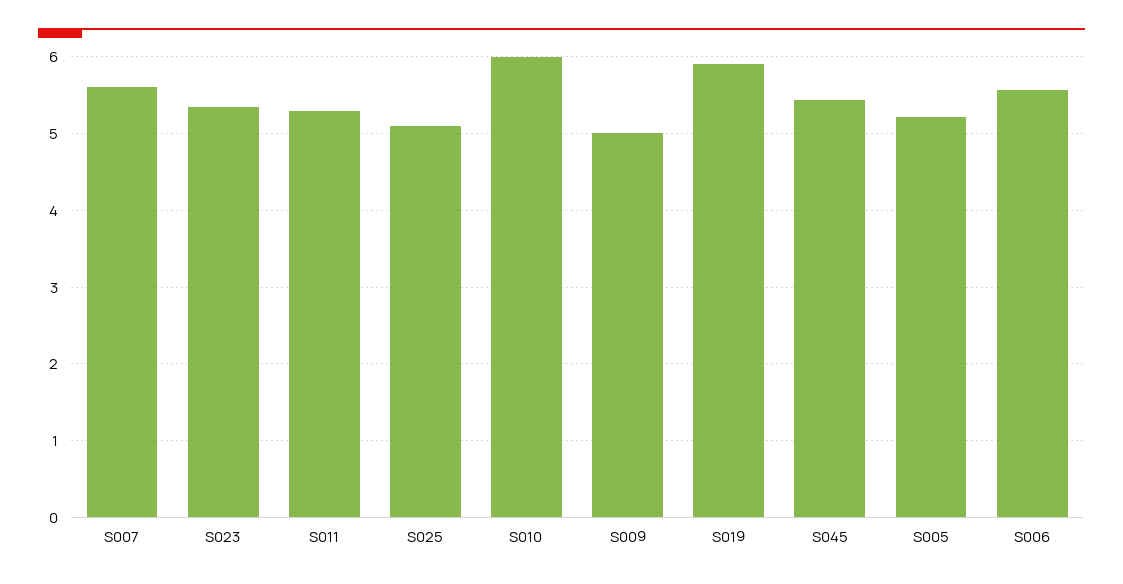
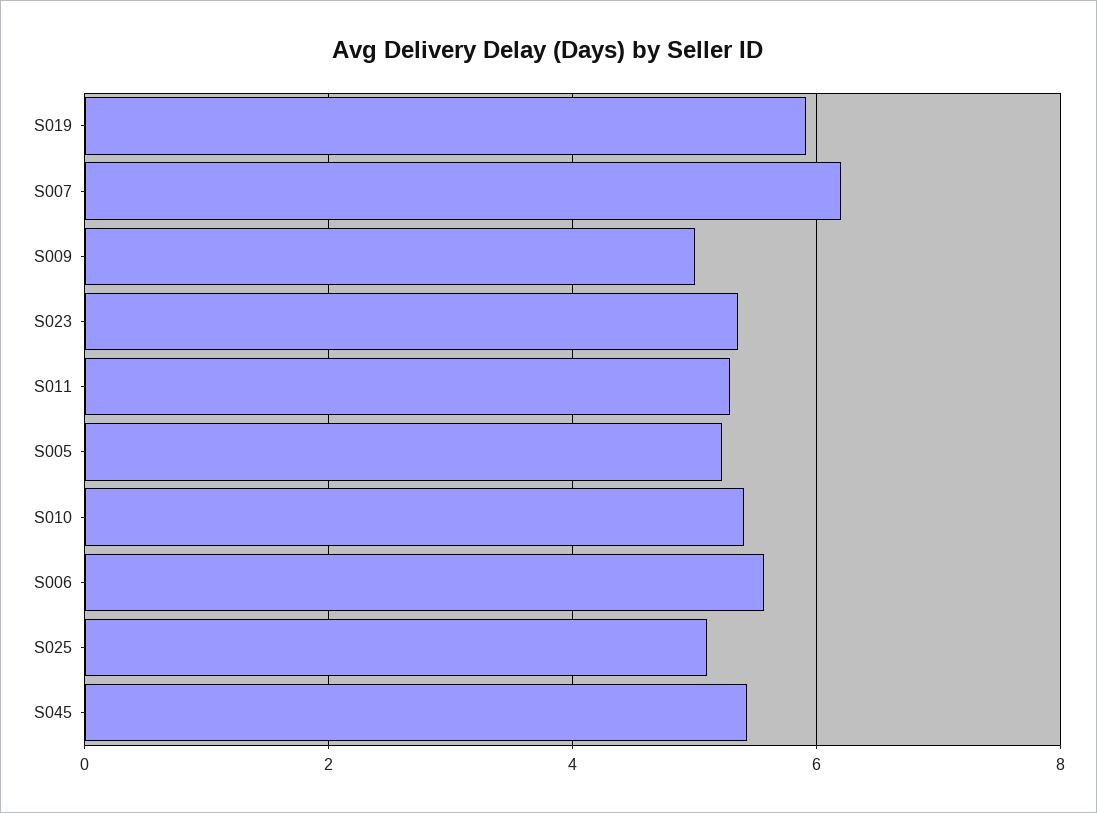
  {
-   "S007": 5.6,
+   "S007": 6.2,
    "S023": 5.4,
    "S011": 5.3,
    "S025": 5.1,
-   "S010": 6,
+   "S010": 5.4,
    "S009": 5,
    "S019": 5.9,
    "S045": 5.4,
    "S005": 5.2,
    "S006": 5.6
  }

